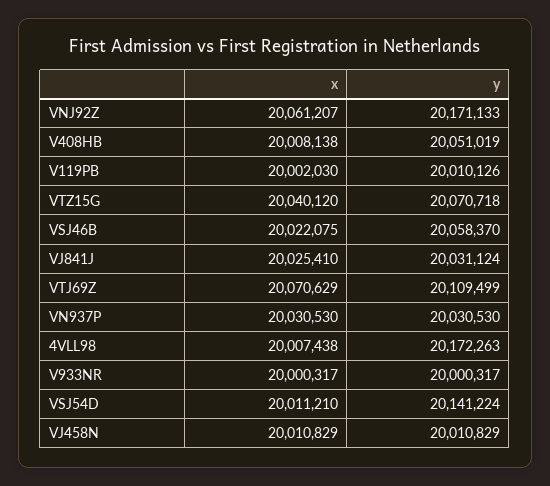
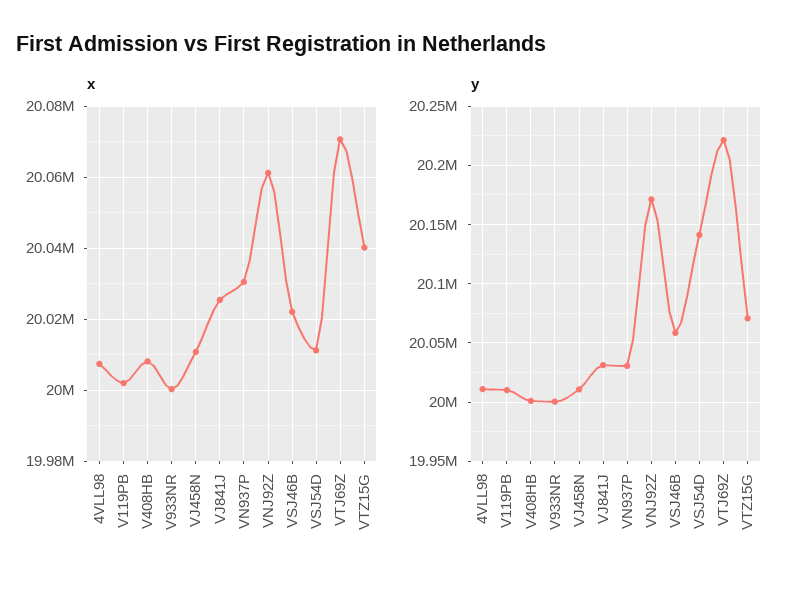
  {
    "x": {
      "VNJ92Z": 20061207,
      "V408HB": 20008138,
      "V119PB": 20002030,
      "VTZ15G": 20040120,
      "VSJ46B": 20022075,
      "VJ841J": 20025410,
      "VTJ69Z": 20070629,
      "VN937P": 20030530,
      "4VLL98": 20007438,
      "V933NR": 20000317,
      "VSJ54D": 20011210,
      "VJ458N": 20010829
    },
    "y": {
      "VNJ92Z": 20171133,
-     "V408HB": 20051019,
+     "V408HB": 20000000,
      "V119PB": 20010126,
      "VTZ15G": 20070718,
      "VSJ46B": 20058370,
      "VJ841J": 20031124,
-     "VTJ69Z": 20109499,
+     "VTJ69Z": 20220000,
      "VN937P": 20030530,
-     "4VLL98": 20172263,
+     "4VLL98": 20010000,
      "V933NR": 20000317,
      "VSJ54D": 20141224,
      "VJ458N": 20010829
    }
  }

